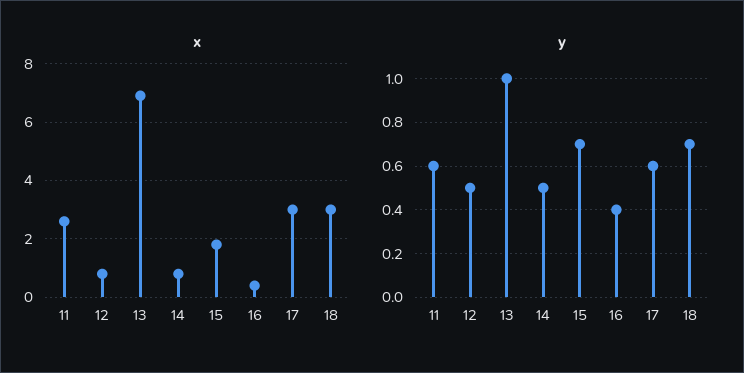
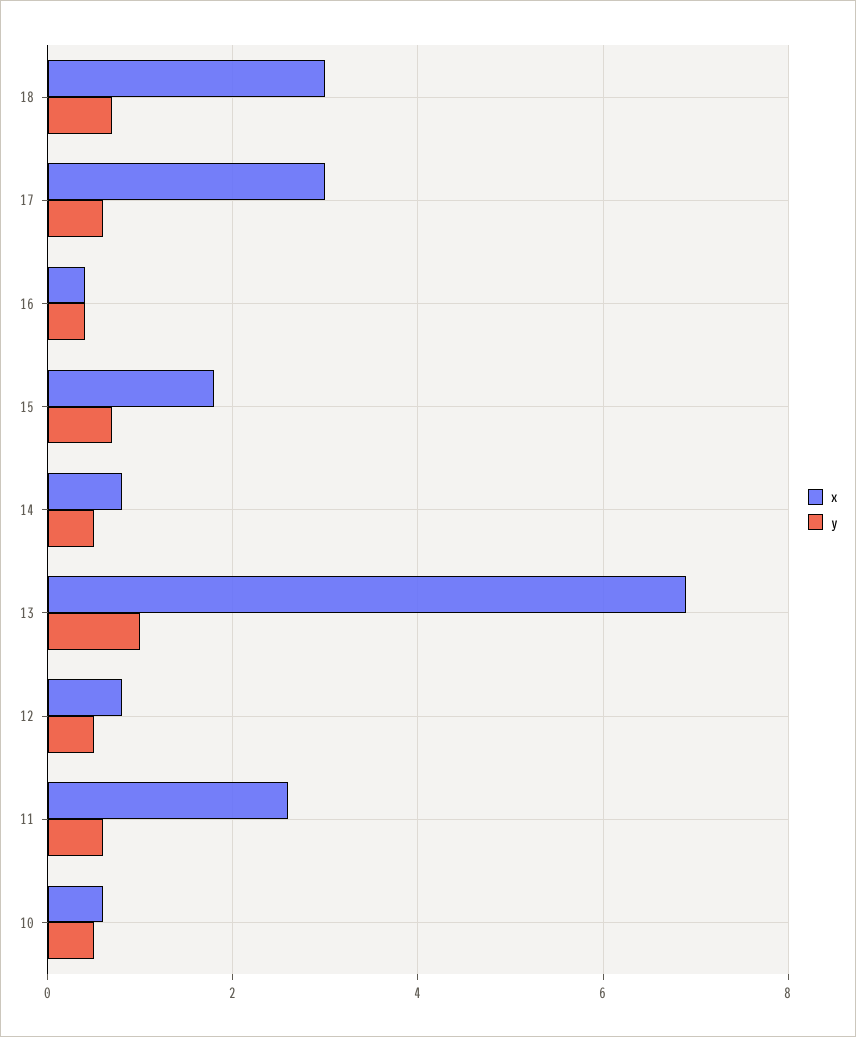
  {
    "x": {
      "11": 2.5,
      "12": 1,
      "13": 7,
      "14": 1,
      "15": 2,
      "16": 0.5,
      "17": 3,
-     "18": 3
+     "18": 3,
+     "10": 0.5
    },
    "y": {
      "11": 0.6,
      "12": 0.5,
      "13": 1,
      "14": 0.5,
      "15": 0.7,
      "16": 0.4,
      "17": 0.6,
-     "18": 0.7
+     "18": 0.7,
+     "10": 0.5
    }
  }

